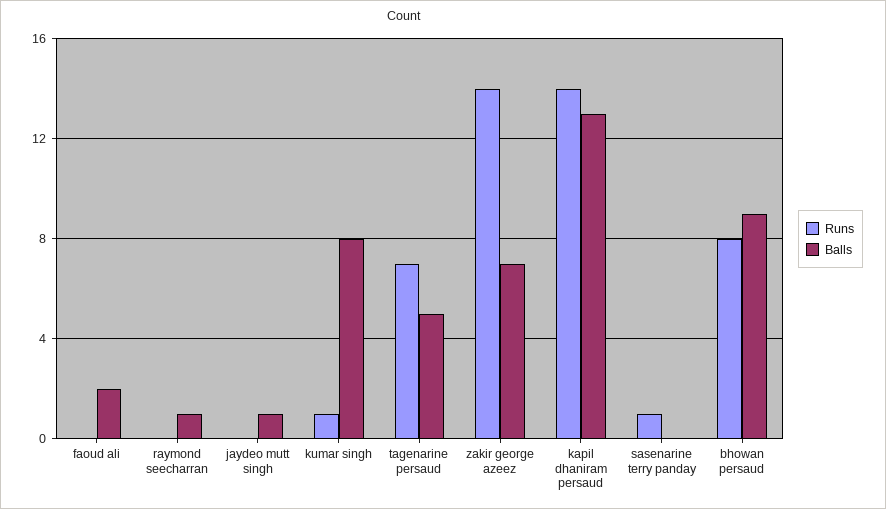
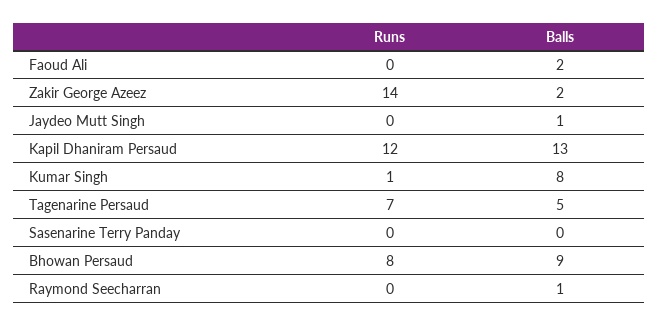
  {
    "Runs": {
      "faoud ali": 0,
      "raymond seecharran": 0,
      "jaydeo mutt singh": 0,
      "kumar singh": 1,
      "tagenarine persaud": 7,
      "zakir george azeez": 14,
-     "kapil dhaniram persaud": 14,
+     "kapil dhaniram persaud": 12,
-     "sasenarine terry panday": 1,
+     "sasenarine terry panday": 0,
      "bhowan persaud": 8
    },
    "Balls": {
      "faoud ali": 2,
      "raymond seecharran": 1,
      "jaydeo mutt singh": 1,
      "kumar singh": 8,
      "tagenarine persaud": 5,
-     "zakir george azeez": 7,
+     "zakir george azeez": 2,
      "kapil dhaniram persaud": 13,
      "sasenarine terry panday": 0,
      "bhowan persaud": 9
    }
  }

